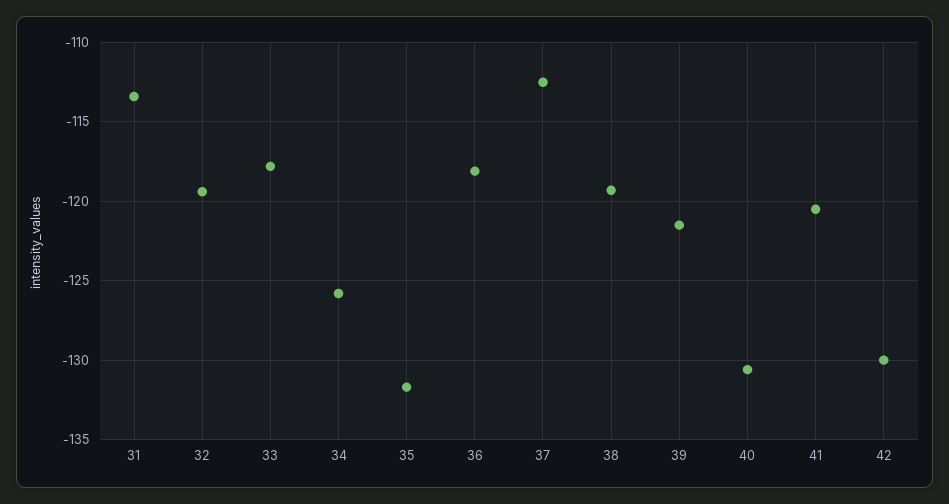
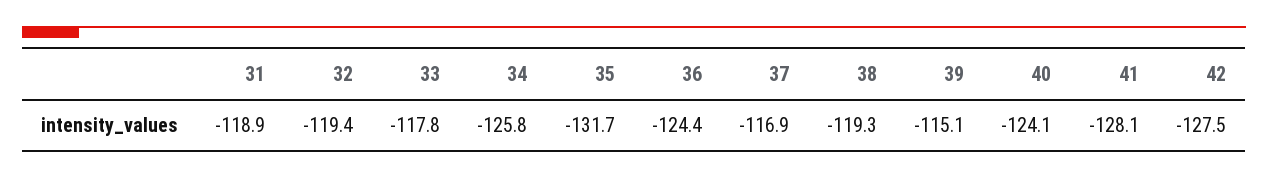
  {
-   "31": -113.5,
+   "31": -118.9,
    "32": -119.4,
    "33": -117.8,
    "34": -125.8,
    "35": -131.7,
-   "36": -118,
+   "36": -124.4,
-   "37": -112.5,
+   "37": -116.9,
    "38": -119.3,
-   "39": -121.5,
+   "39": -115.1,
-   "40": -130.5,
+   "40": -124.1,
-   "41": -120.5,
+   "41": -128.1,
-   "42": -130
+   "42": -127.5
  }

